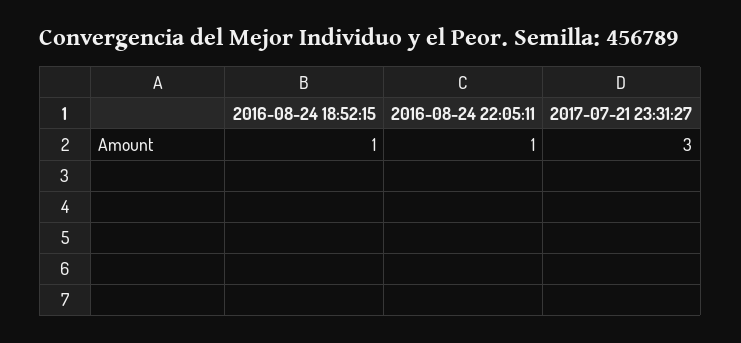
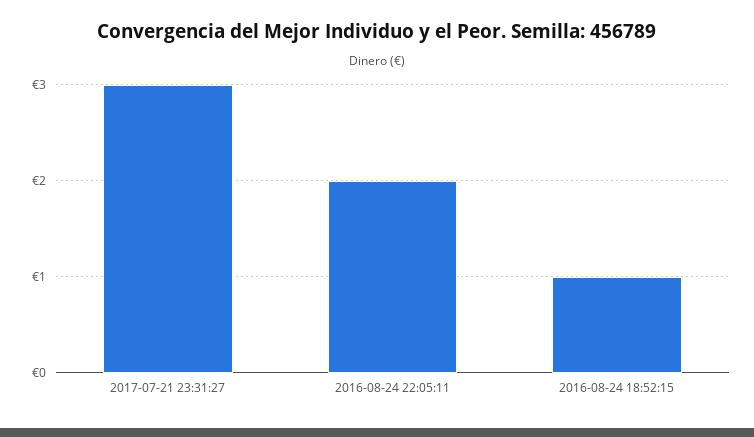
  {
    "2016-08-24 18:52:15": 1,
-   "2016-08-24 22:05:11": 1,
+   "2016-08-24 22:05:11": 2,
    "2017-07-21 23:31:27": 3
  }

